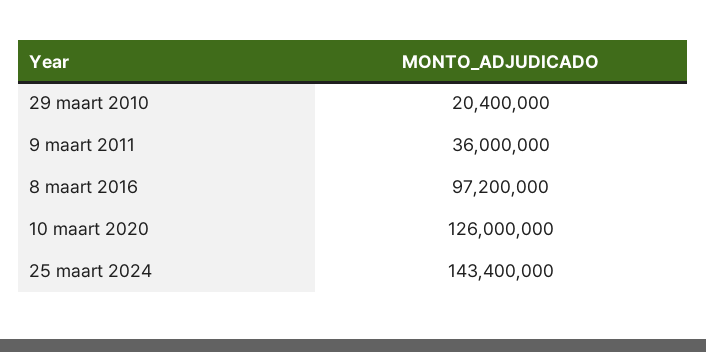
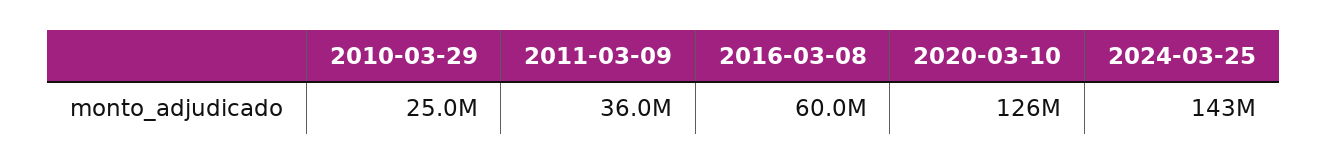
  {
-   "29 maart 2010": 20400000,
+   "29 maart 2010": 25000000,
    "9 maart 2011": 36000000,
-   "8 maart 2016": 97200000,
+   "8 maart 2016": 60000000,
    "10 maart 2020": 126000000,
    "25 maart 2024": 143400000
  }

